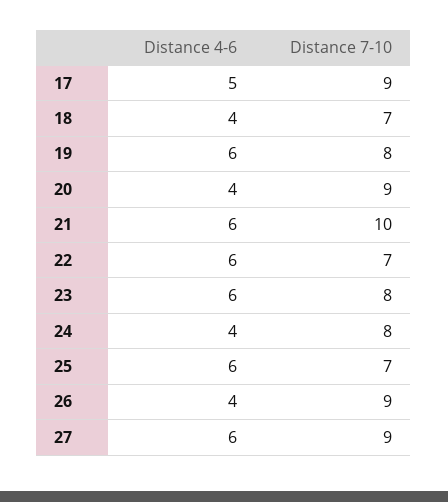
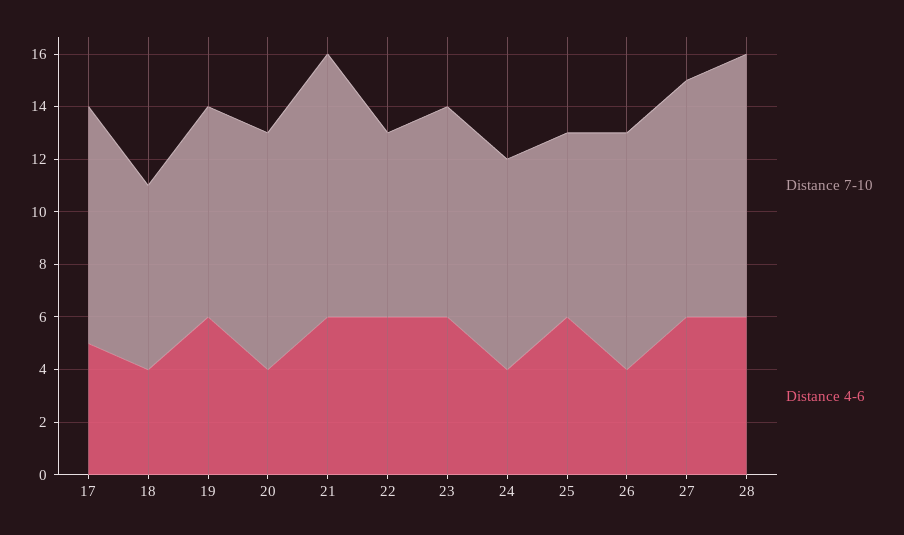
  {
    "Distance 4-6": {
      "17": 5,
      "18": 4,
      "19": 6,
      "20": 4,
      "21": 6,
      "22": 6,
      "23": 6,
      "24": 4,
      "25": 6,
      "26": 4,
-     "27": 6
+     "27": 6,
+     "28": 6
    },
    "Distance 7-10": {
      "17": 9,
      "18": 7,
      "19": 8,
      "20": 9,
      "21": 10,
      "22": 7,
      "23": 8,
      "24": 8,
      "25": 7,
      "26": 9,
-     "27": 9
+     "27": 9,
+     "28": 10
    }
  }

